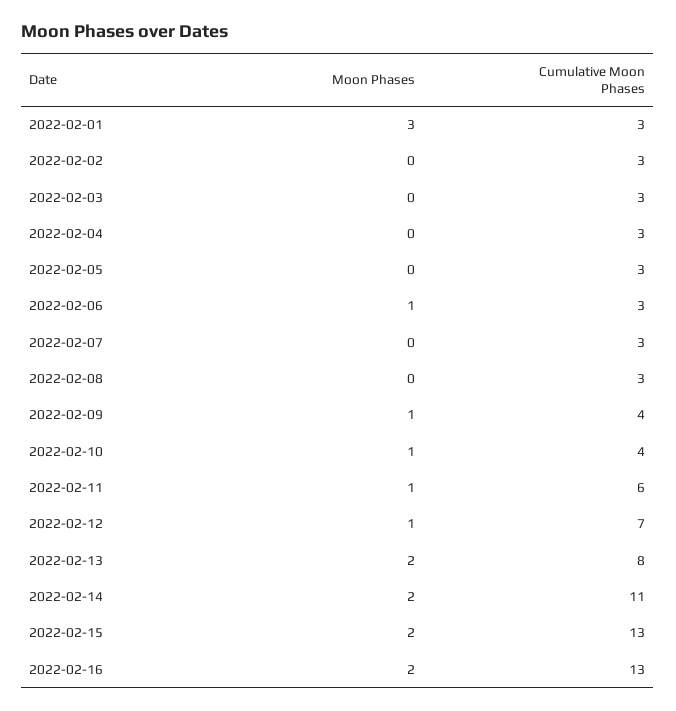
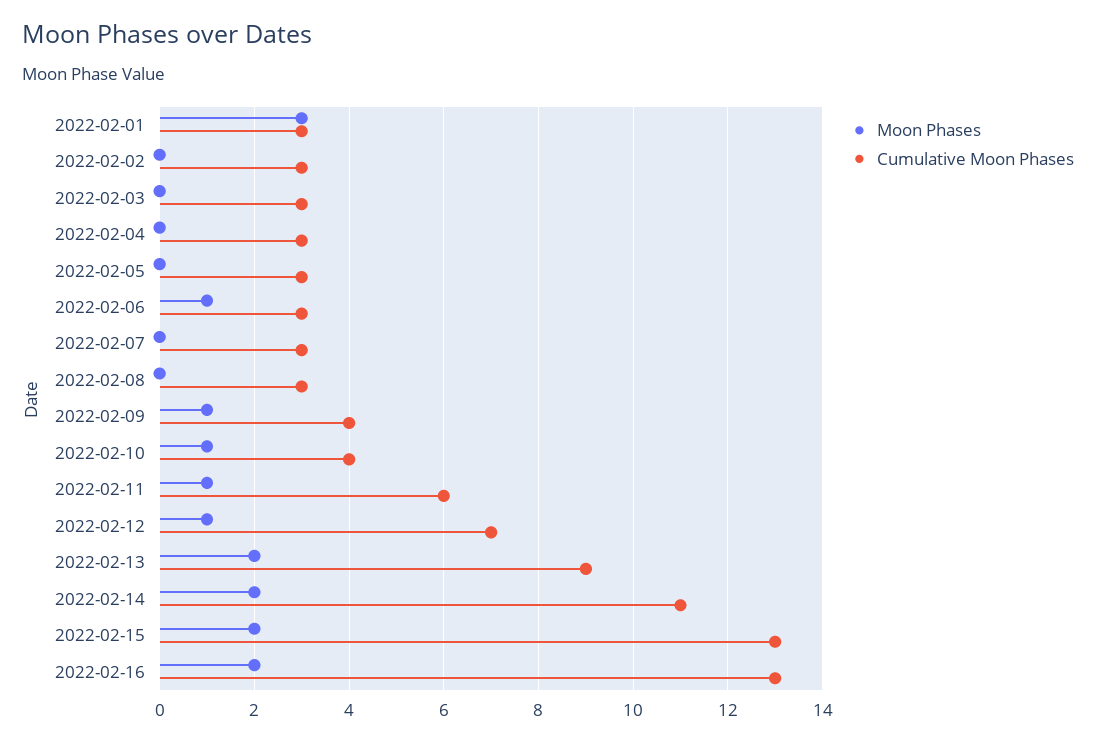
  {
    "Moon Phases": {
      "2022-02-01": 3,
      "2022-02-02": 0,
      "2022-02-03": 0,
      "2022-02-04": 0,
      "2022-02-05": 0,
      "2022-02-06": 1,
      "2022-02-07": 0,
      "2022-02-08": 0,
      "2022-02-09": 1,
      "2022-02-10": 1,
      "2022-02-11": 1,
      "2022-02-12": 1,
      "2022-02-13": 2,
      "2022-02-14": 2,
      "2022-02-15": 2,
      "2022-02-16": 2
    },
    "Cumulative Moon Phases": {
      "2022-02-01": 3,
      "2022-02-02": 3,
      "2022-02-03": 3,
      "2022-02-04": 3,
      "2022-02-05": 3,
      "2022-02-06": 3,
      "2022-02-07": 3,
      "2022-02-08": 3,
      "2022-02-09": 4,
      "2022-02-10": 4,
      "2022-02-11": 6,
      "2022-02-12": 7,
-     "2022-02-13": 8,
+     "2022-02-13": 9,
      "2022-02-14": 11,
      "2022-02-15": 13,
      "2022-02-16": 13
    }
  }

